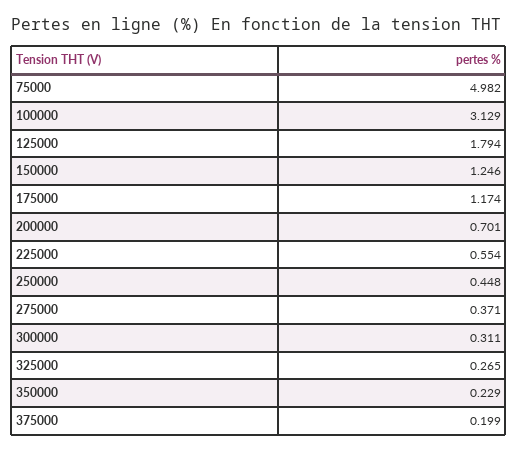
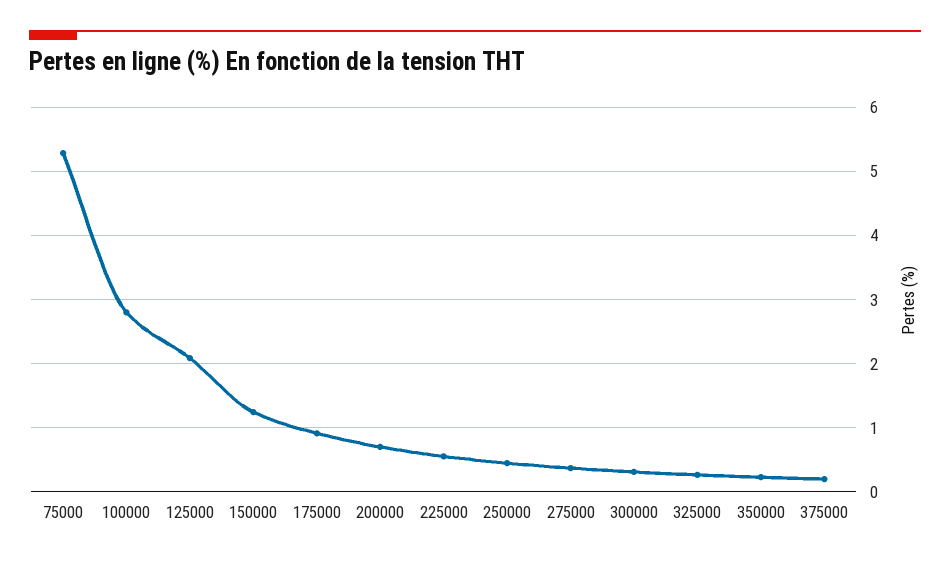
  {
-   "75000": 4.982,
+   "75000": 5.3,
-   "100000": 3.129,
+   "100000": 2.8,
-   "125000": 1.794,
+   "125000": 2.1,
    "150000": 1.246,
-   "175000": 1.174,
+   "175000": 0.9,
    "200000": 0.701,
    "225000": 0.554,
    "250000": 0.448,
    "275000": 0.371,
    "300000": 0.311,
    "325000": 0.265,
    "350000": 0.229,
    "375000": 0.199
  }

